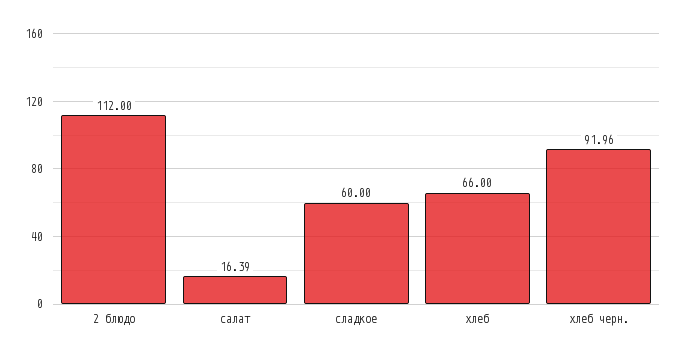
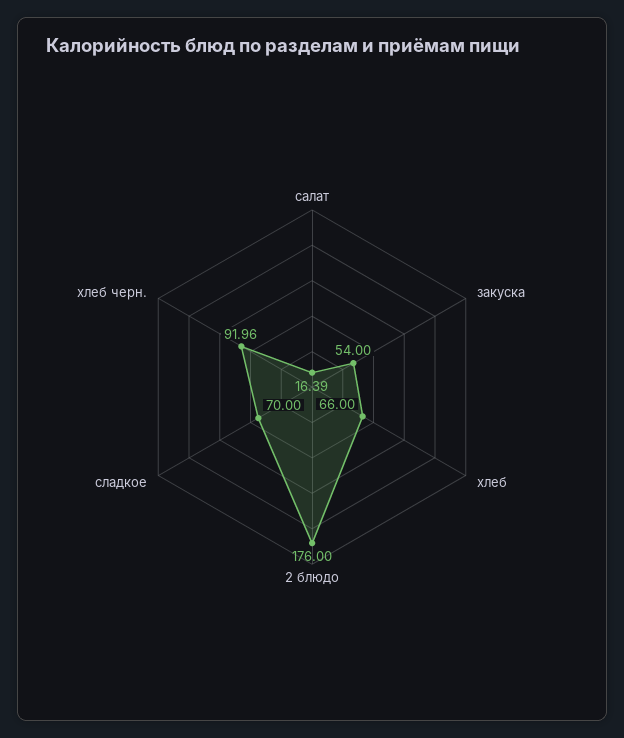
  {
-   "2 блюдо": 112,
+   "2 блюдо": 176,
    "салат": 16.39,
-   "сладкое": 60,
+   "сладкое": 70,
    "хлеб": 66,
-   "хлеб черн.": 91.96
+   "хлеб черн.": 91.96,
+   "закуска": 54
  }

